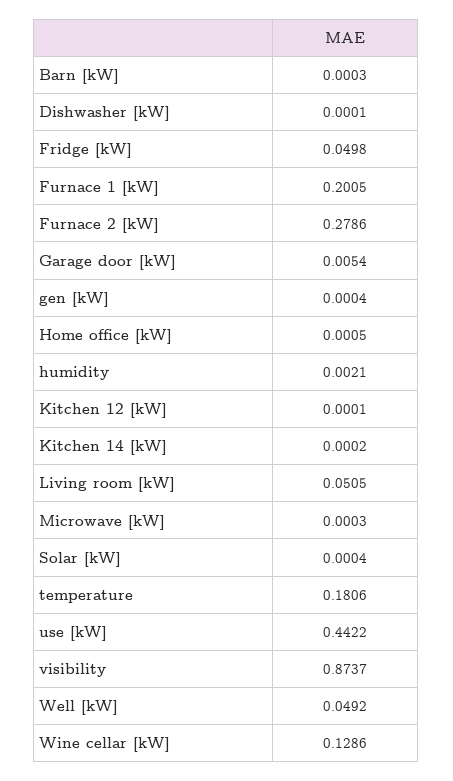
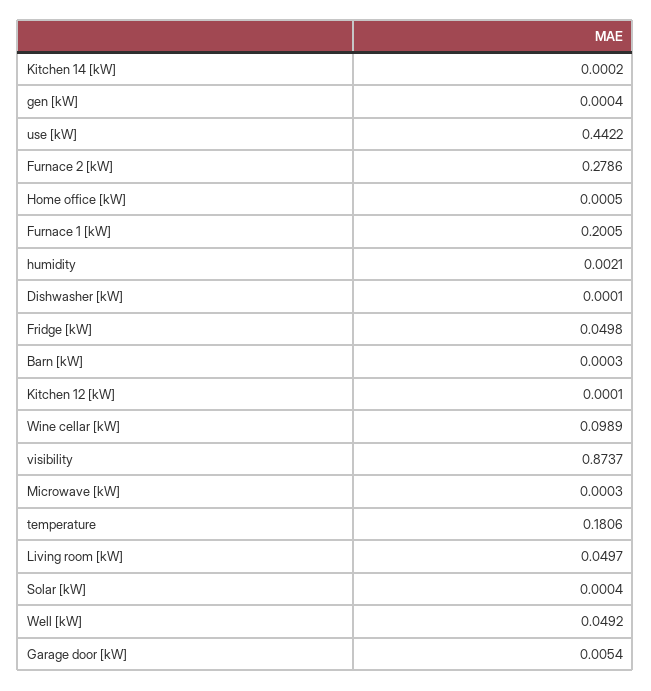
  {
    "Barn [kW]": 0.0003,
    "Dishwasher [kW]": 0.0001,
    "Fridge [kW]": 0.0498,
    "Furnace 1 [kW]": 0.2005,
    "Furnace 2 [kW]": 0.2786,
    "Garage door [kW]": 0.0054,
    "gen [kW]": 0.0004,
    "Home office [kW]": 0.0005,
    "humidity": 0.0021,
    "Kitchen 12 [kW]": 0.0001,
    "Kitchen 14 [kW]": 0.0002,
-   "Living room [kW]": 0.0505,
+   "Living room [kW]": 0.0497,
    "Microwave [kW]": 0.0003,
    "Solar [kW]": 0.0004,
    "temperature": 0.1806,
    "use [kW]": 0.4422,
    "visibility": 0.8737,
    "Well [kW]": 0.0492,
-   "Wine cellar [kW]": 0.1286
+   "Wine cellar [kW]": 0.0989
  }

